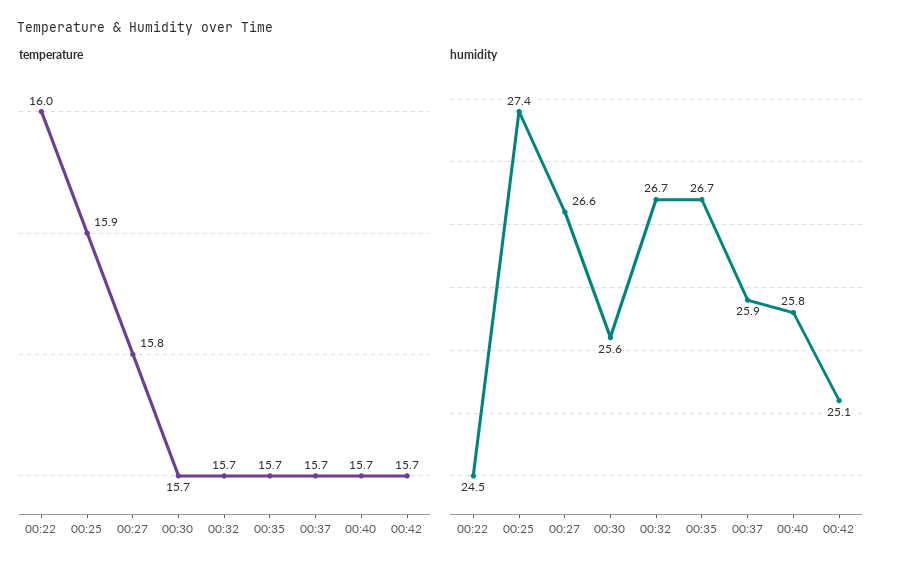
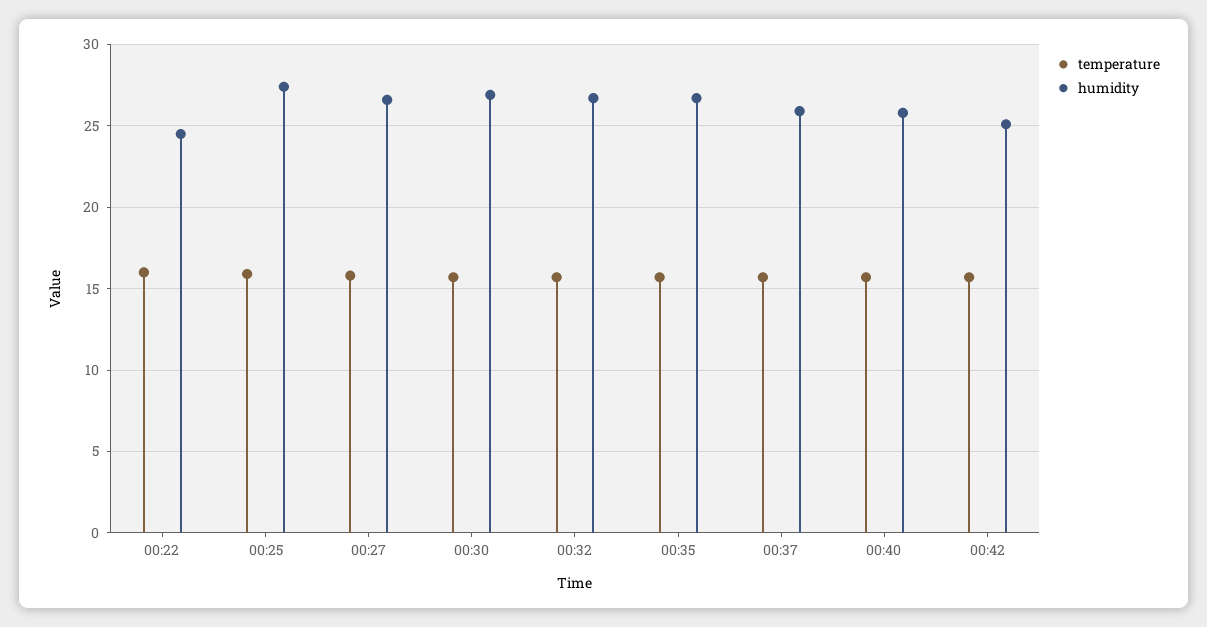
  {
    "temperature": {
      "00:22": 16,
      "00:25": 15.9,
      "00:27": 15.8,
      "00:30": 15.7,
      "00:32": 15.7,
      "00:35": 15.7,
      "00:37": 15.7,
      "00:40": 15.7,
      "00:42": 15.7
    },
    "humidity": {
      "00:22": 24.5,
      "00:25": 27.4,
      "00:27": 26.6,
-     "00:30": 25.6,
+     "00:30": 27,
      "00:32": 26.7,
      "00:35": 26.7,
      "00:37": 25.9,
      "00:40": 25.8,
      "00:42": 25.1
    }
  }

